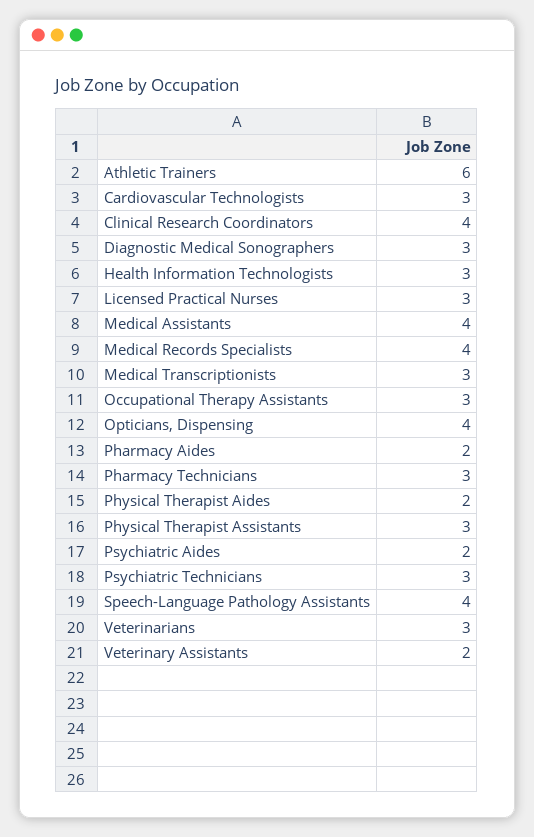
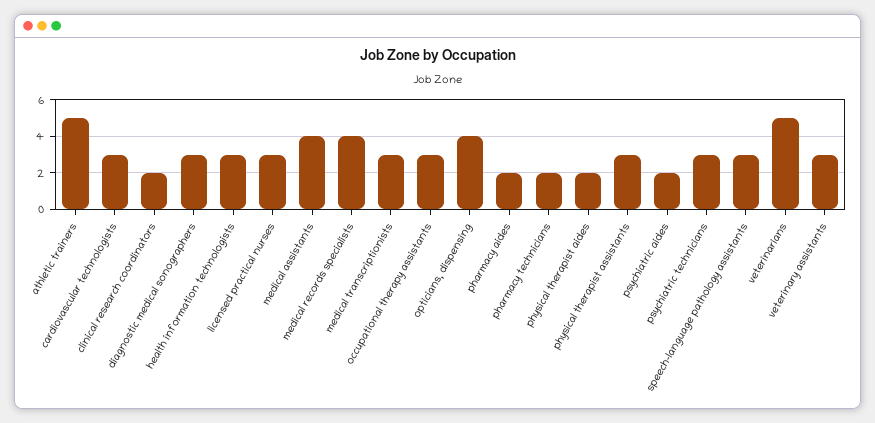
  {
-   "Athletic Trainers": 6,
+   "Athletic Trainers": 5,
    "Cardiovascular Technologists": 3,
-   "Clinical Research Coordinators": 4,
+   "Clinical Research Coordinators": 2,
    "Diagnostic Medical Sonographers": 3,
    "Health Information Technologists": 3,
    "Licensed Practical Nurses": 3,
    "Medical Assistants": 4,
    "Medical Records Specialists": 4,
    "Medical Transcriptionists": 3,
    "Occupational Therapy Assistants": 3,
    "Opticians, Dispensing": 4,
    "Pharmacy Aides": 2,
-   "Pharmacy Technicians": 3,
+   "Pharmacy Technicians": 2,
    "Physical Therapist Aides": 2,
    "Physical Therapist Assistants": 3,
    "Psychiatric Aides": 2,
    "Psychiatric Technicians": 3,
-   "Speech-Language Pathology Assistants": 4,
+   "Speech-Language Pathology Assistants": 3,
-   "Veterinarians": 3,
+   "Veterinarians": 5,
-   "Veterinary Assistants": 2
+   "Veterinary Assistants": 3
  }

